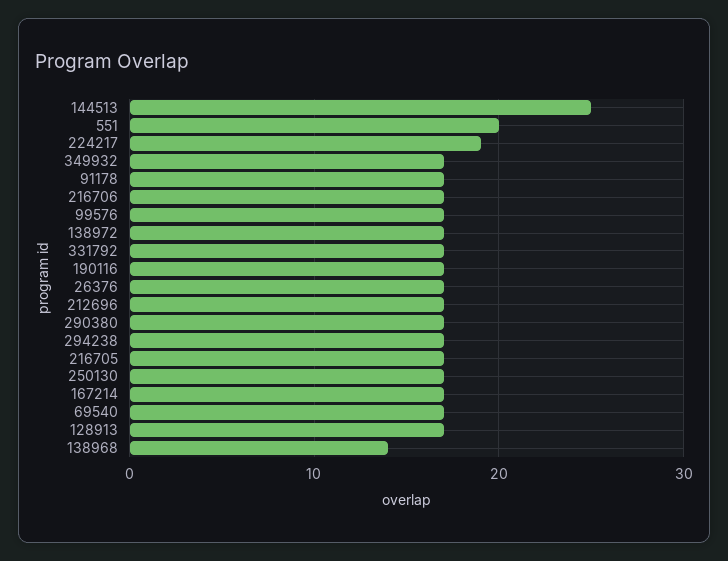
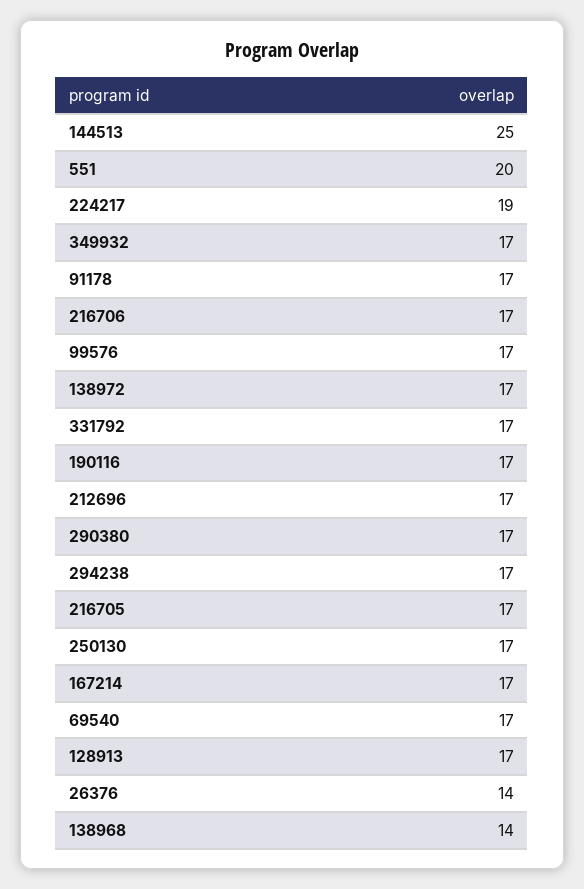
  {
    "144513": 25,
    "551": 20,
    "224217": 19,
    "349932": 17,
    "91178": 17,
    "216706": 17,
    "99576": 17,
    "138972": 17,
    "331792": 17,
    "190116": 17,
-   "26376": 17,
+   "26376": 14,
    "212696": 17,
    "290380": 17,
    "294238": 17,
    "216705": 17,
    "250130": 17,
    "167214": 17,
    "69540": 17,
    "128913": 17,
    "138968": 14
  }

